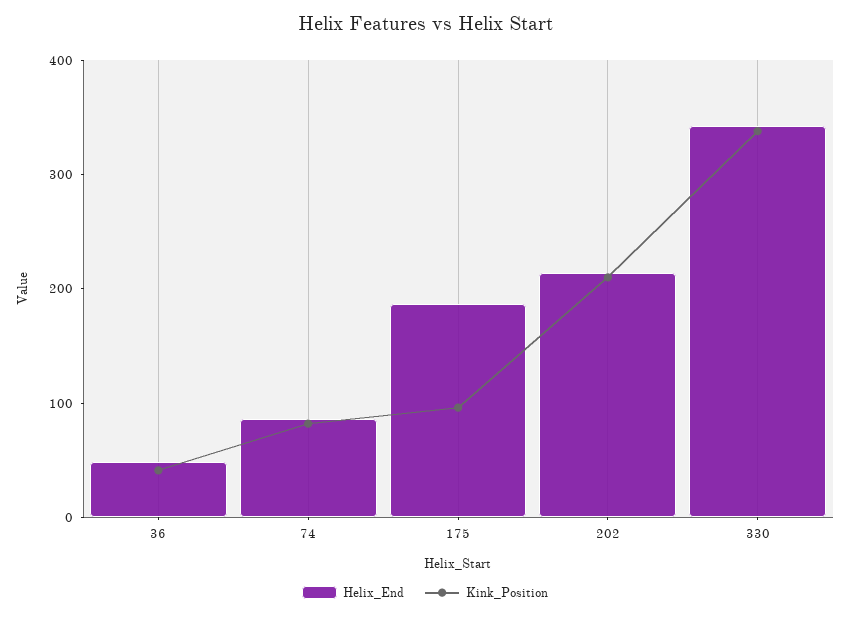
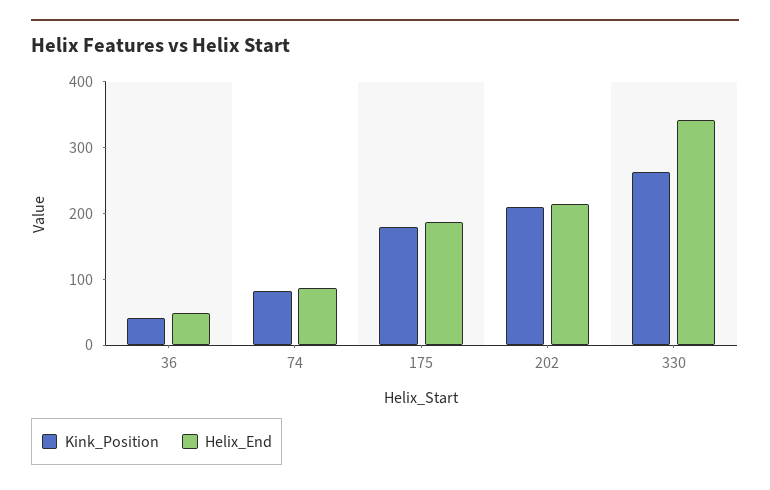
  {
    "Helix_End": {
      "36": 40,
      "74": 80,
      "175": 180,
      "202": 220,
      "330": 340
    },
    "Kink_Position": {
      "36": 40,
      "74": 80,
-     "175": 100,
+     "175": 180,
      "202": 220,
-     "330": 340
+     "330": 260
    }
  }

